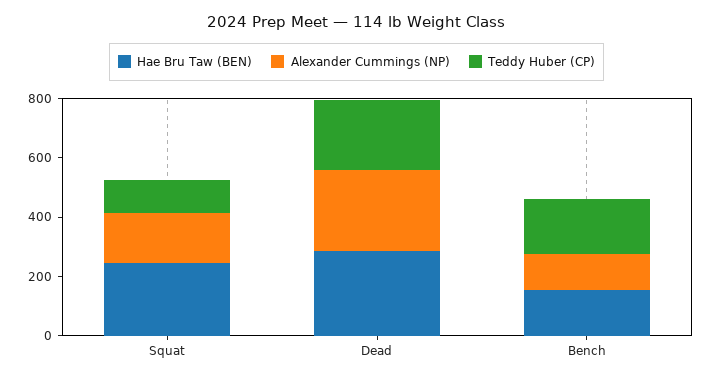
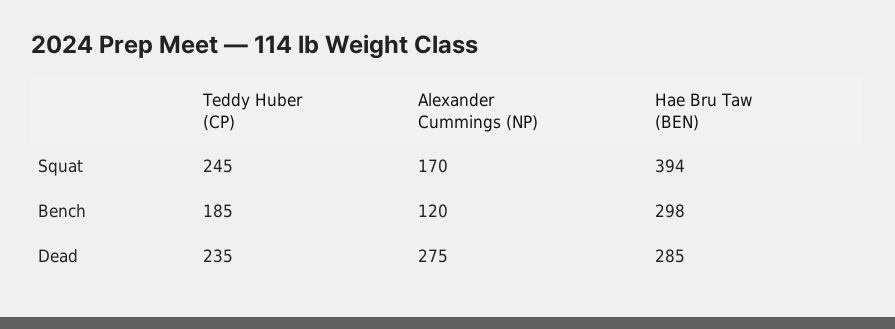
  {
    "Hae Bru Taw (BEN)": {
-     "Squat": 250,
+     "Squat": 394,
      "Dead": 285,
-     "Bench": 150
+     "Bench": 298
    },
    "Alexander Cummings (NP)": {
      "Squat": 170,
      "Dead": 275,
      "Bench": 120
    },
    "Teddy Huber (CP)": {
-     "Squat": 100,
+     "Squat": 245,
      "Dead": 235,
      "Bench": 185
    }
  }

